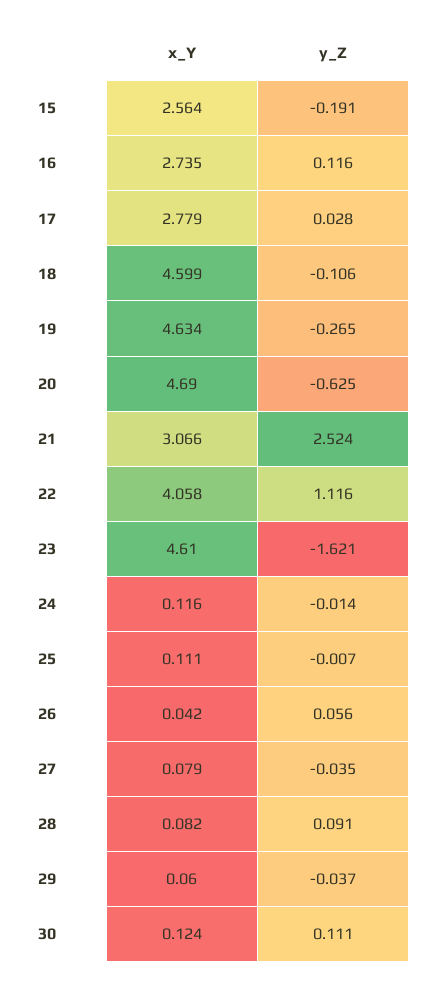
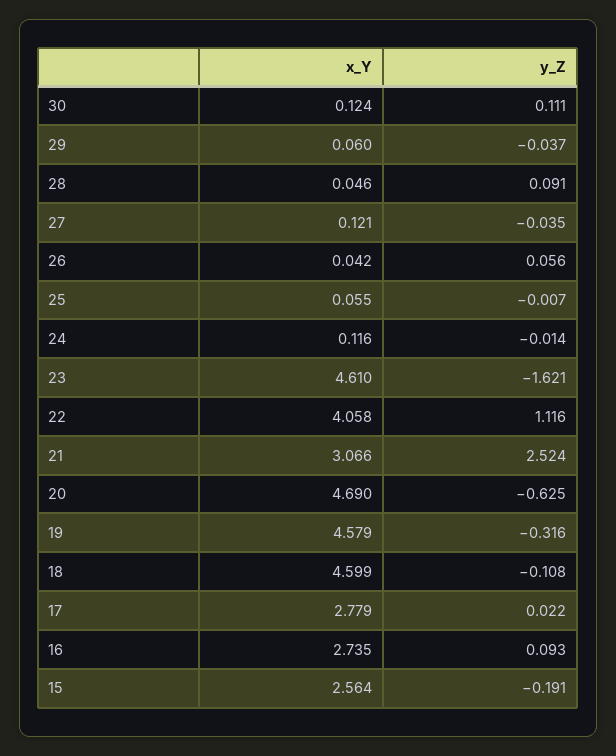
  {
    "x_Y": {
      "15": 2.564,
      "16": 2.735,
      "17": 2.779,
      "18": 4.599,
-     "19": 4.634,
+     "19": 4.579,
      "20": 4.69,
      "21": 3.066,
      "22": 4.058,
      "23": 4.61,
      "24": 0.116,
-     "25": 0.111,
+     "25": 0.055,
      "26": 0.042,
-     "27": 0.079,
+     "27": 0.121,
-     "28": 0.082,
+     "28": 0.046,
      "29": 0.06,
      "30": 0.124
    },
    "y_Z": {
      "15": -0.191,
-     "16": 0.116,
+     "16": 0.093,
-     "17": 0.028,
+     "17": 0.022,
-     "18": -0.106,
+     "18": -0.108,
-     "19": -0.265,
+     "19": -0.316,
      "20": -0.625,
      "21": 2.524,
      "22": 1.116,
      "23": -1.621,
      "24": -0.014,
      "25": -0.007,
      "26": 0.056,
      "27": -0.035,
      "28": 0.091,
      "29": -0.037,
      "30": 0.111
    }
  }

